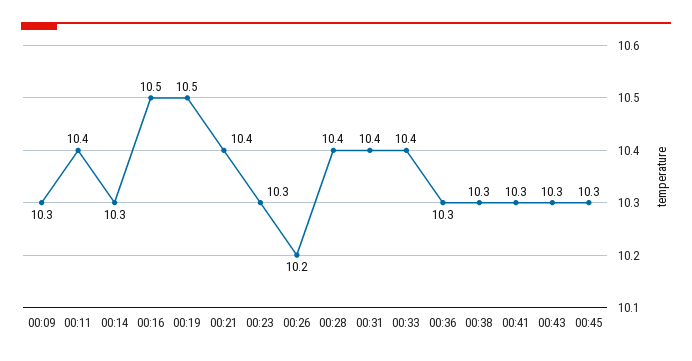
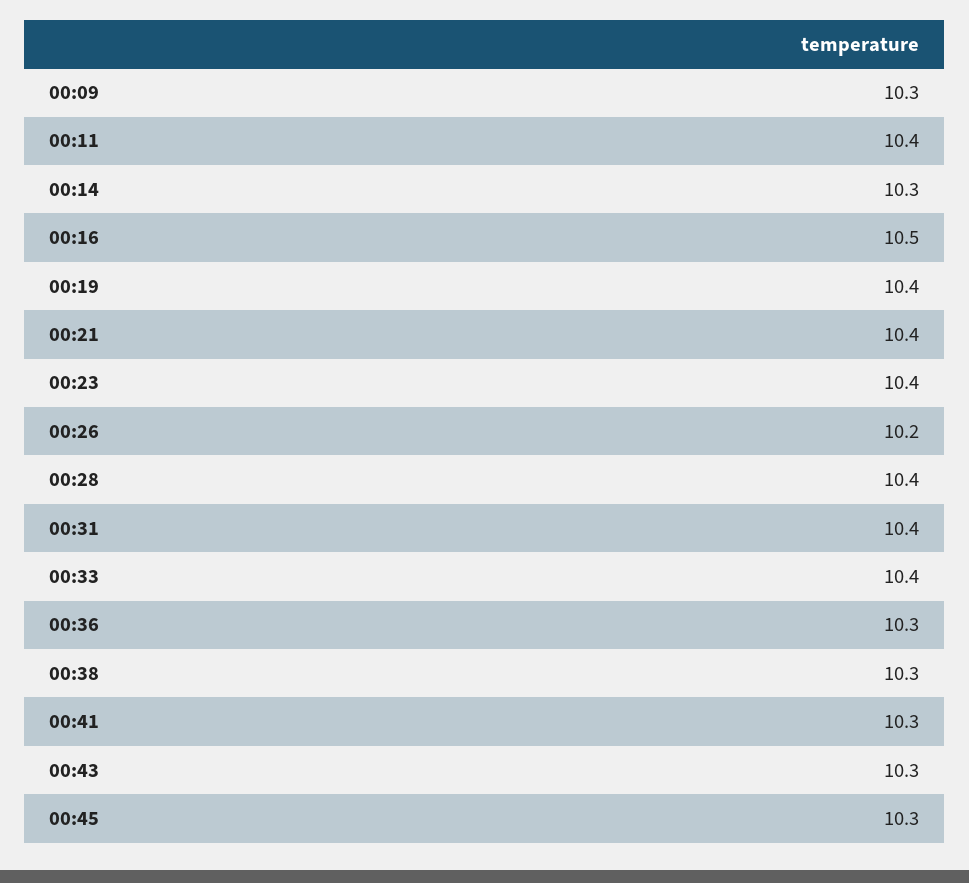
  {
    "00:09": 10.3,
    "00:11": 10.4,
    "00:14": 10.3,
    "00:16": 10.5,
-   "00:19": 10.5,
+   "00:19": 10.4,
    "00:21": 10.4,
-   "00:23": 10.3,
+   "00:23": 10.4,
    "00:26": 10.2,
    "00:28": 10.4,
    "00:31": 10.4,
    "00:33": 10.4,
    "00:36": 10.3,
    "00:38": 10.3,
    "00:41": 10.3,
    "00:43": 10.3,
    "00:45": 10.3
  }

